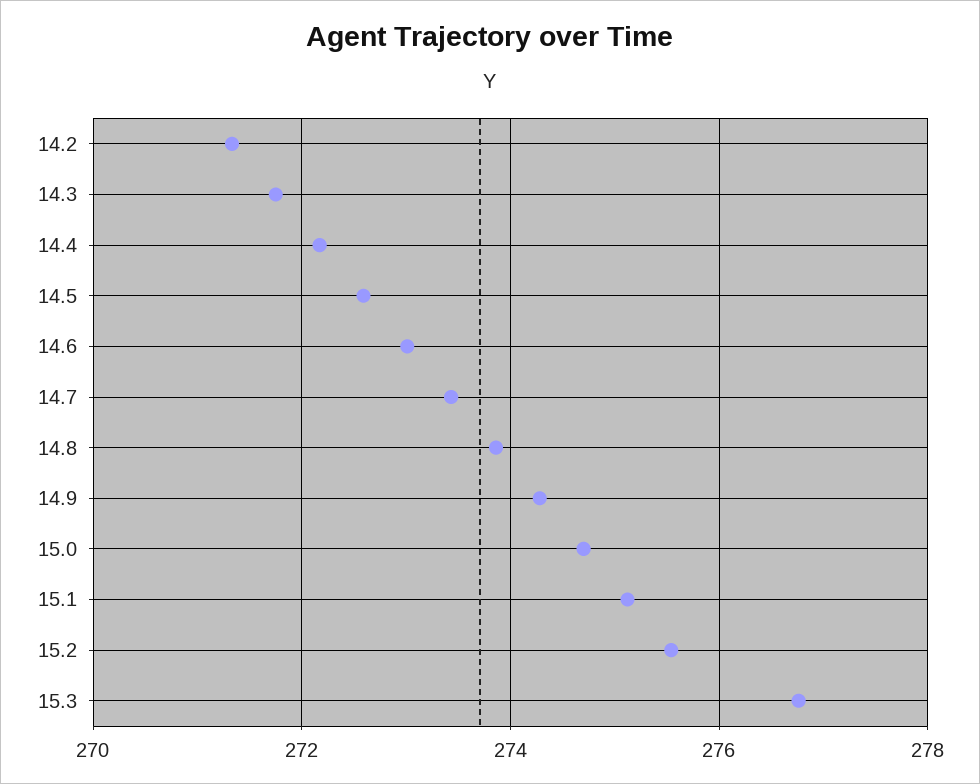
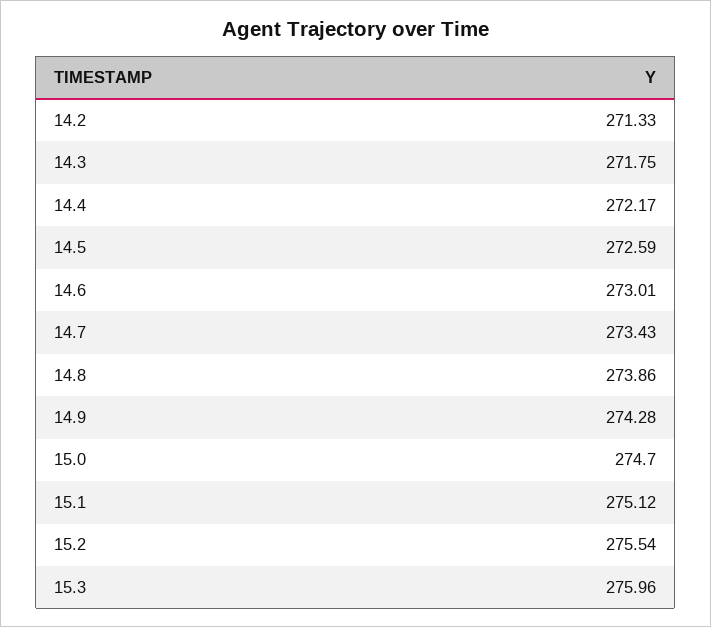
  {
    "14.2": 271.33,
    "14.3": 271.75,
    "14.4": 272.17,
    "14.5": 272.59,
    "14.6": 273.01,
    "14.7": 273.43,
    "14.8": 273.86,
    "14.9": 274.28,
    "15.0": 274.7,
    "15.1": 275.12,
    "15.2": 275.54,
-   "15.3": 276.8
+   "15.3": 275.96
  }

